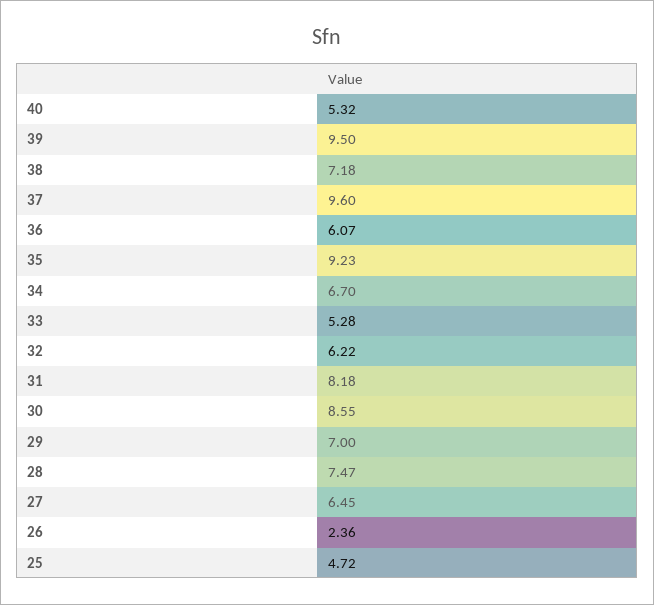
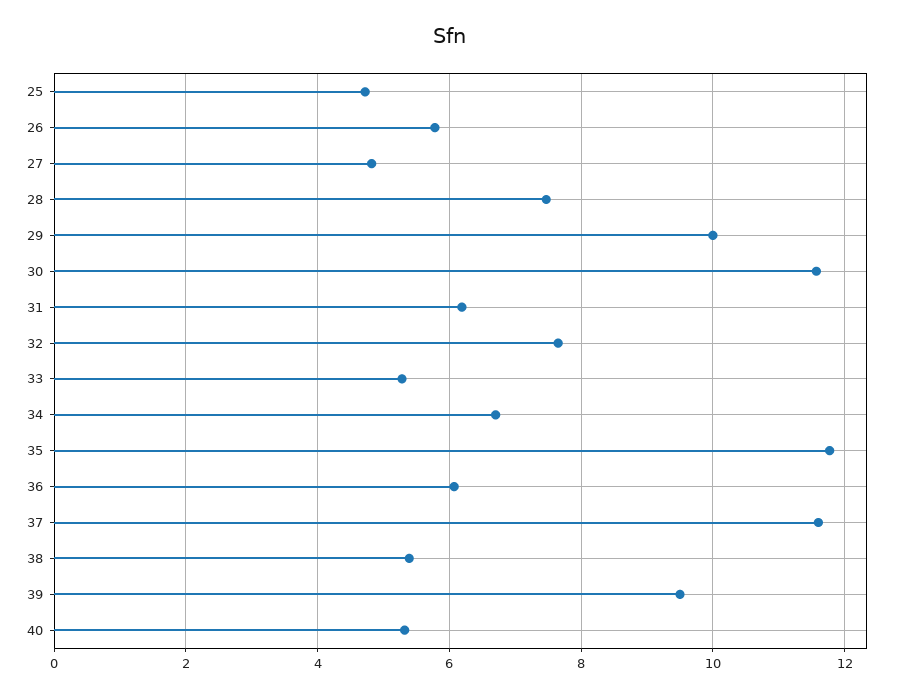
  {
    "40": 5.32,
    "39": 9.5,
-   "38": 7.18,
+   "38": 5.4,
-   "37": 9.6,
+   "37": 11.6,
    "36": 6.07,
-   "35": 9.23,
+   "35": 11.8,
    "34": 6.7,
    "33": 5.28,
-   "32": 6.22,
+   "32": 7.6,
-   "31": 8.18,
+   "31": 6.2,
-   "30": 8.55,
+   "30": 11.6,
-   "29": 7,
+   "29": 10,
    "28": 7.47,
-   "27": 6.45,
+   "27": 4.8,
-   "26": 2.36,
+   "26": 5.8,
    "25": 4.72
  }

